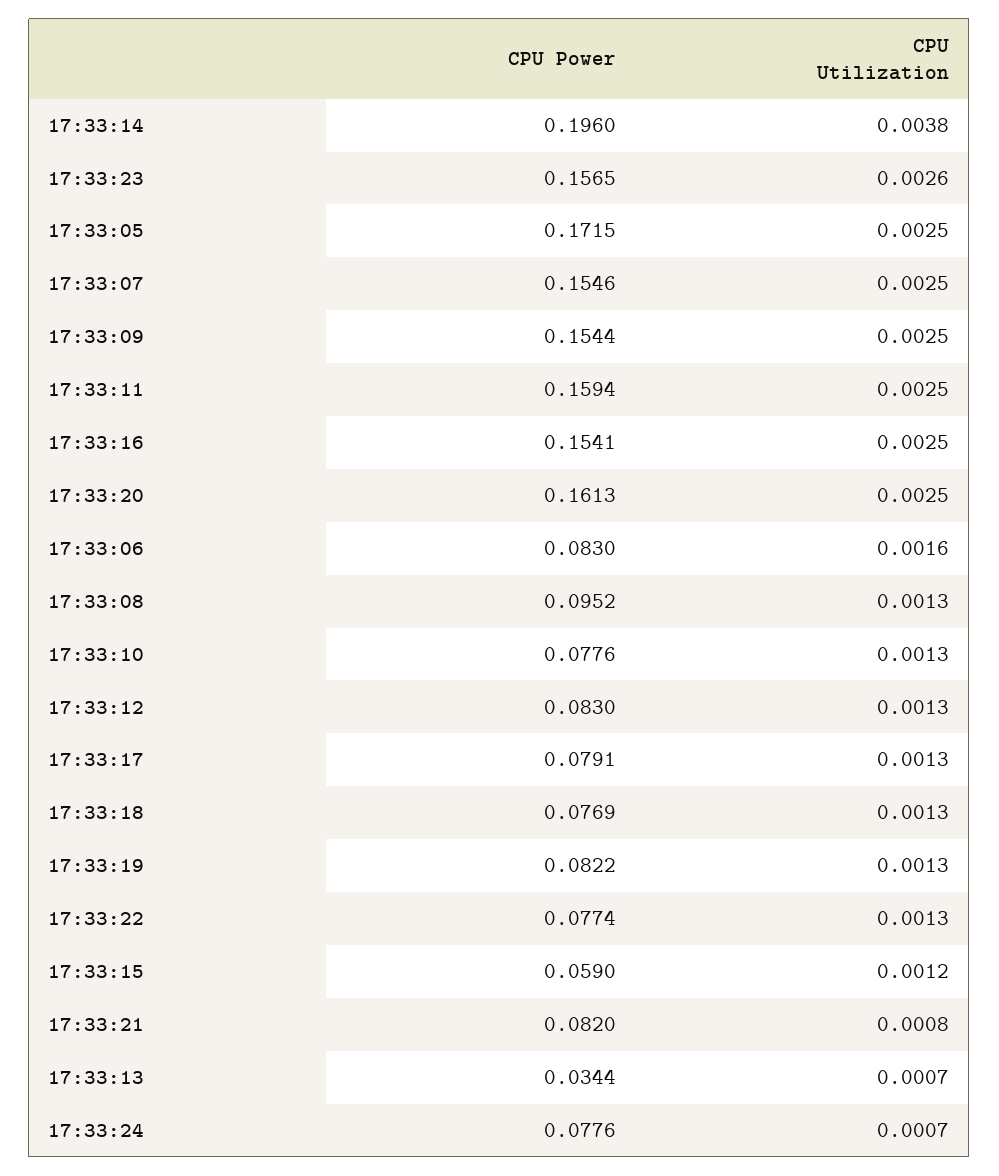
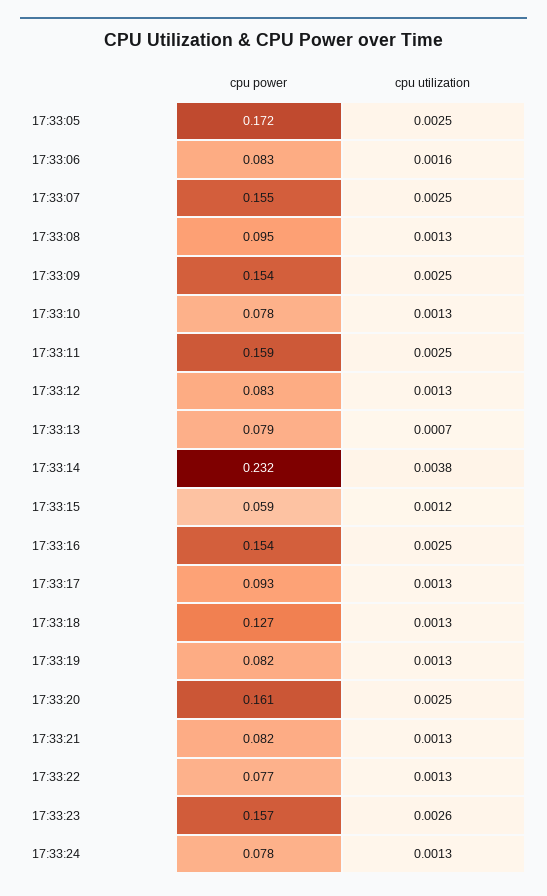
  {
    "CPU Power": {
-     "17:33:14": 0.196,
+     "17:33:14": 0.232,
      "17:33:23": 0.1565,
      "17:33:05": 0.1715,
      "17:33:07": 0.1546,
      "17:33:09": 0.1544,
      "17:33:11": 0.1594,
      "17:33:16": 0.1541,
      "17:33:20": 0.1613,
      "17:33:06": 0.083,
      "17:33:08": 0.0952,
      "17:33:10": 0.0776,
      "17:33:12": 0.083,
-     "17:33:17": 0.0791,
+     "17:33:17": 0.093,
-     "17:33:18": 0.0769,
+     "17:33:18": 0.127,
      "17:33:19": 0.0822,
      "17:33:22": 0.0774,
      "17:33:15": 0.059,
      "17:33:21": 0.082,
-     "17:33:13": 0.0344,
+     "17:33:13": 0.079,
      "17:33:24": 0.0776
    },
    "CPU Utilization": {
      "17:33:14": 0.0038,
      "17:33:23": 0.0026,
      "17:33:05": 0.0025,
      "17:33:07": 0.0025,
      "17:33:09": 0.0025,
      "17:33:11": 0.0025,
      "17:33:16": 0.0025,
      "17:33:20": 0.0025,
      "17:33:06": 0.0016,
      "17:33:08": 0.0013,
      "17:33:10": 0.0013,
      "17:33:12": 0.0013,
      "17:33:17": 0.0013,
      "17:33:18": 0.0013,
      "17:33:19": 0.0013,
      "17:33:22": 0.0013,
      "17:33:15": 0.0012,
-     "17:33:21": 0.0008,
+     "17:33:21": 0.0013,
      "17:33:13": 0.0007,
-     "17:33:24": 0.0007
+     "17:33:24": 0.0013
    }
  }

